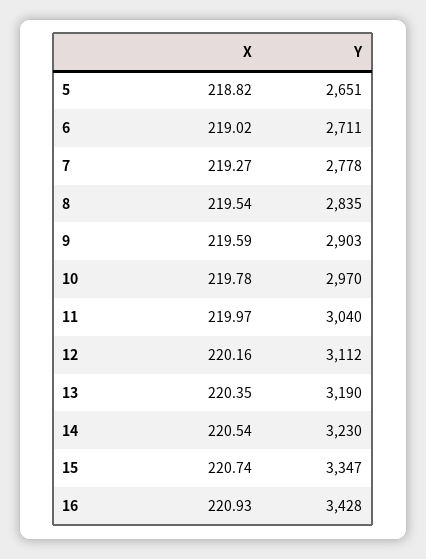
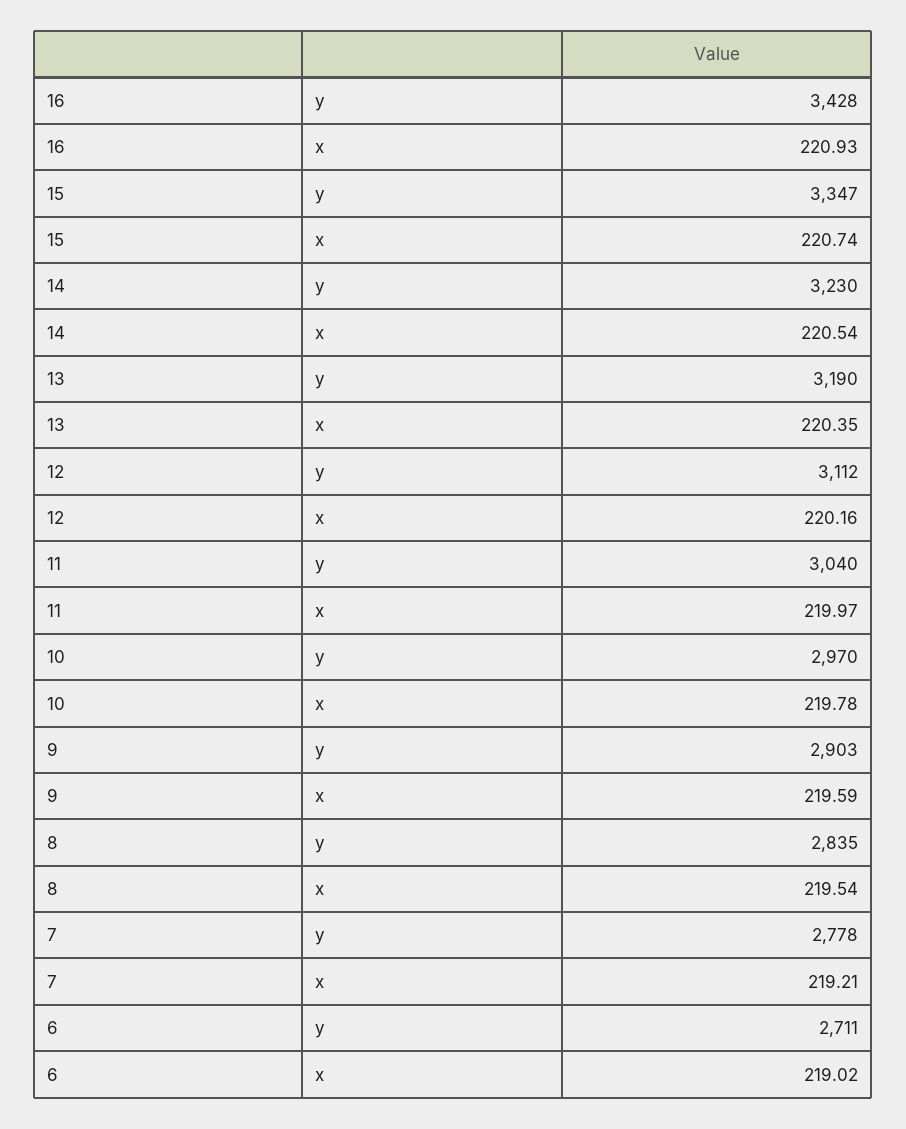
  {
    "X": {
-     "5": 218.82,
      "6": 219.02,
-     "7": 219.27,
+     "7": 219.21,
      "8": 219.54,
      "9": 219.59,
      "10": 219.78,
      "11": 219.97,
      "12": 220.16,
      "13": 220.35,
      "14": 220.54,
      "15": 220.74,
      "16": 220.93
    },
    "Y": {
-     "5": 2651,
      "6": 2711,
      "7": 2778,
      "8": 2835,
      "9": 2903,
      "10": 2970,
      "11": 3040,
      "12": 3112,
      "13": 3190,
      "14": 3230,
      "15": 3347,
      "16": 3428
    }
  }

